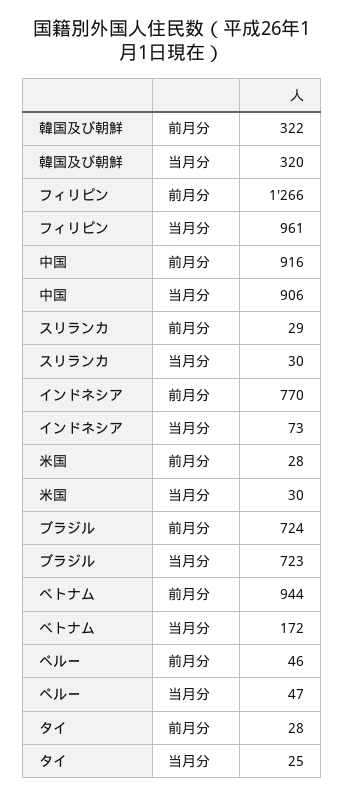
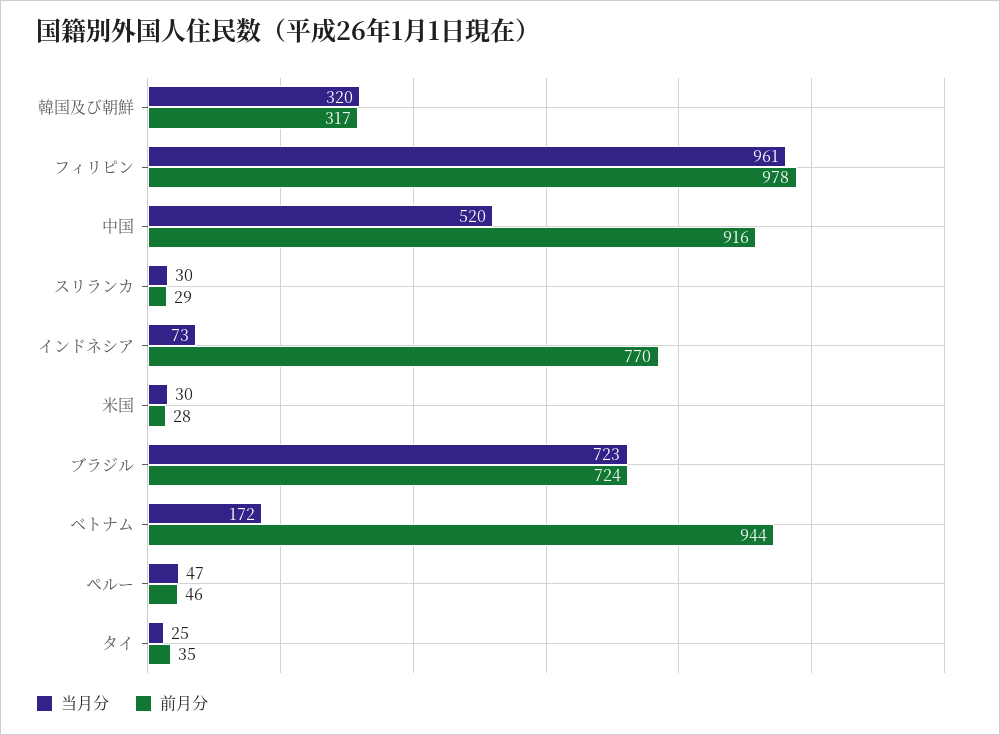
  {
    "前月分": {
-     "韓国及び朝鮮": 322,
+     "韓国及び朝鮮": 317,
-     "フィリピン": 1266,
+     "フィリピン": 978,
      "中国": 916,
      "スリランカ": 29,
      "インドネシア": 770,
      "米国": 28,
      "ブラジル": 724,
      "ベトナム": 944,
      "ペルー": 46,
-     "タイ": 28
+     "タイ": 35
    },
    "当月分": {
      "韓国及び朝鮮": 320,
      "フィリピン": 961,
-     "中国": 906,
+     "中国": 520,
      "スリランカ": 30,
      "インドネシア": 73,
      "米国": 30,
      "ブラジル": 723,
      "ベトナム": 172,
      "ペルー": 47,
      "タイ": 25
    }
  }

